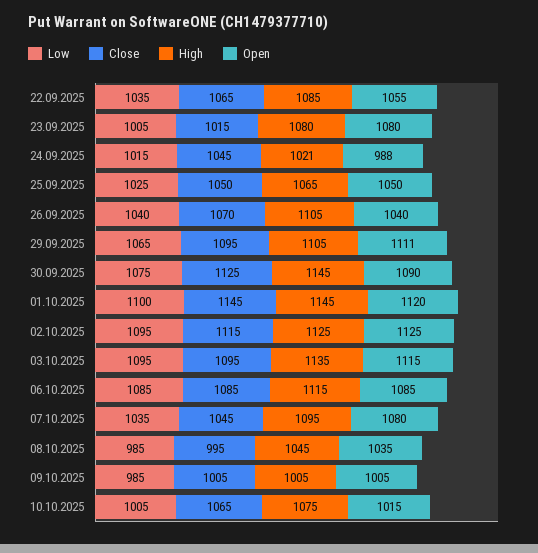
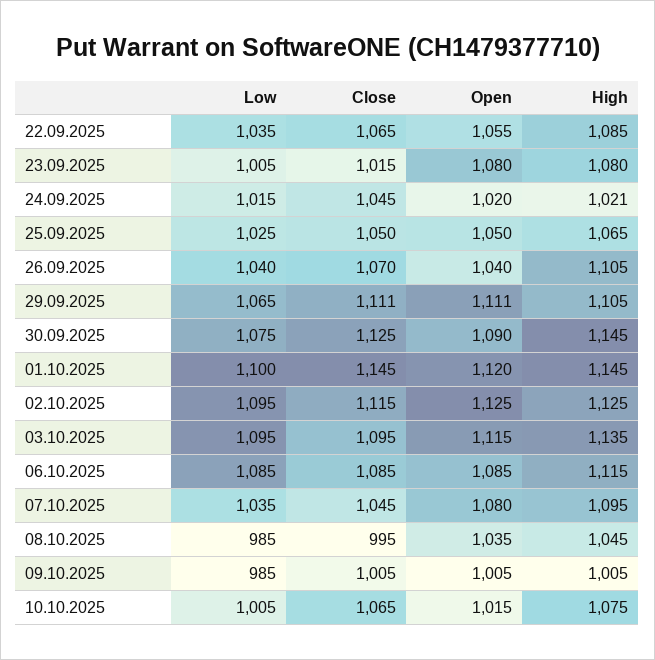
  {
    "Low": {
      "22.09.2025": 1035,
      "23.09.2025": 1005,
      "24.09.2025": 1015,
      "25.09.2025": 1025,
      "26.09.2025": 1040,
      "29.09.2025": 1065,
      "30.09.2025": 1075,
      "01.10.2025": 1100,
      "02.10.2025": 1095,
      "03.10.2025": 1095,
      "06.10.2025": 1085,
      "07.10.2025": 1035,
      "08.10.2025": 985,
      "09.10.2025": 985,
      "10.10.2025": 1005
    },
    "Close": {
      "22.09.2025": 1065,
      "23.09.2025": 1015,
      "24.09.2025": 1045,
      "25.09.2025": 1050,
      "26.09.2025": 1070,
-     "29.09.2025": 1095,
+     "29.09.2025": 1111,
      "30.09.2025": 1125,
      "01.10.2025": 1145,
      "02.10.2025": 1115,
      "03.10.2025": 1095,
      "06.10.2025": 1085,
      "07.10.2025": 1045,
      "08.10.2025": 995,
      "09.10.2025": 1005,
      "10.10.2025": 1065
    },
    "High": {
      "22.09.2025": 1085,
      "23.09.2025": 1080,
      "24.09.2025": 1021,
      "25.09.2025": 1065,
      "26.09.2025": 1105,
      "29.09.2025": 1105,
      "30.09.2025": 1145,
      "01.10.2025": 1145,
      "02.10.2025": 1125,
      "03.10.2025": 1135,
      "06.10.2025": 1115,
      "07.10.2025": 1095,
      "08.10.2025": 1045,
      "09.10.2025": 1005,
      "10.10.2025": 1075
    },
    "Open": {
      "22.09.2025": 1055,
      "23.09.2025": 1080,
-     "24.09.2025": 988,
+     "24.09.2025": 1020,
      "25.09.2025": 1050,
      "26.09.2025": 1040,
      "29.09.2025": 1111,
      "30.09.2025": 1090,
      "01.10.2025": 1120,
      "02.10.2025": 1125,
      "03.10.2025": 1115,
      "06.10.2025": 1085,
      "07.10.2025": 1080,
      "08.10.2025": 1035,
      "09.10.2025": 1005,
      "10.10.2025": 1015
    }
  }

